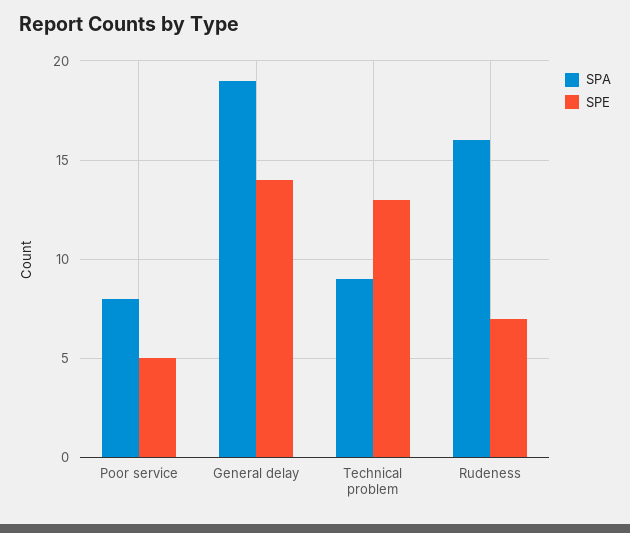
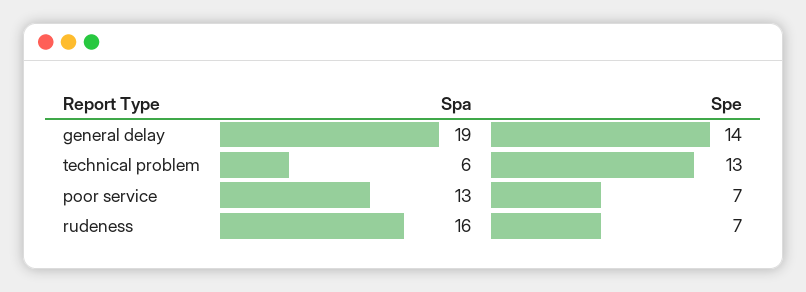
  {
    "SPA": {
-     "Poor service": 8,
+     "Poor service": 13,
      "General delay": 19,
-     "Technical problem": 9,
+     "Technical problem": 6,
      "Rudeness": 16
    },
    "SPE": {
-     "Poor service": 5,
+     "Poor service": 7,
      "General delay": 14,
      "Technical problem": 13,
      "Rudeness": 7
    }
  }

